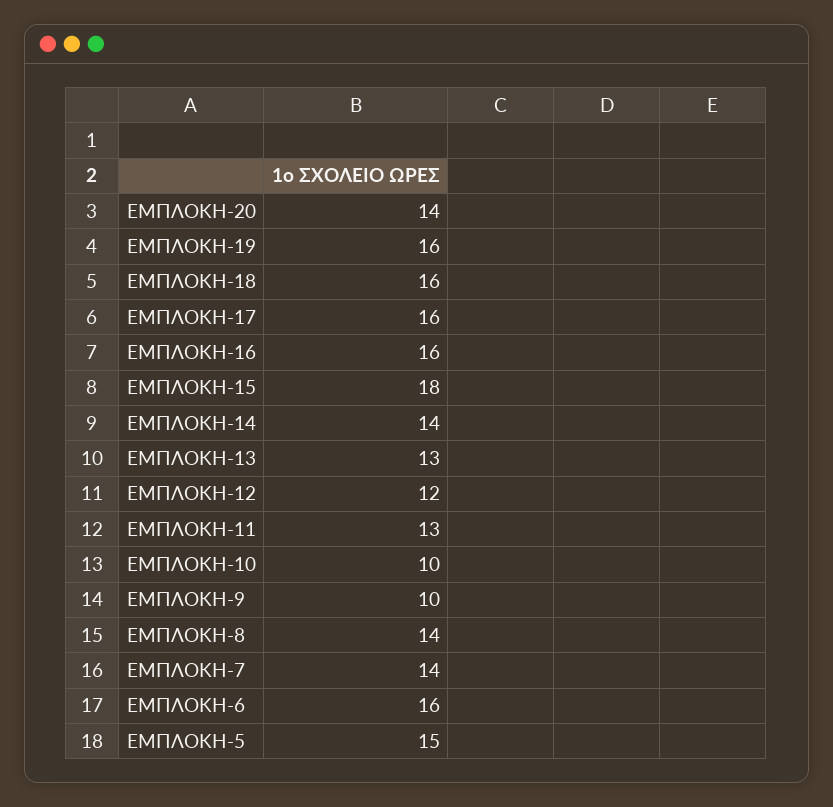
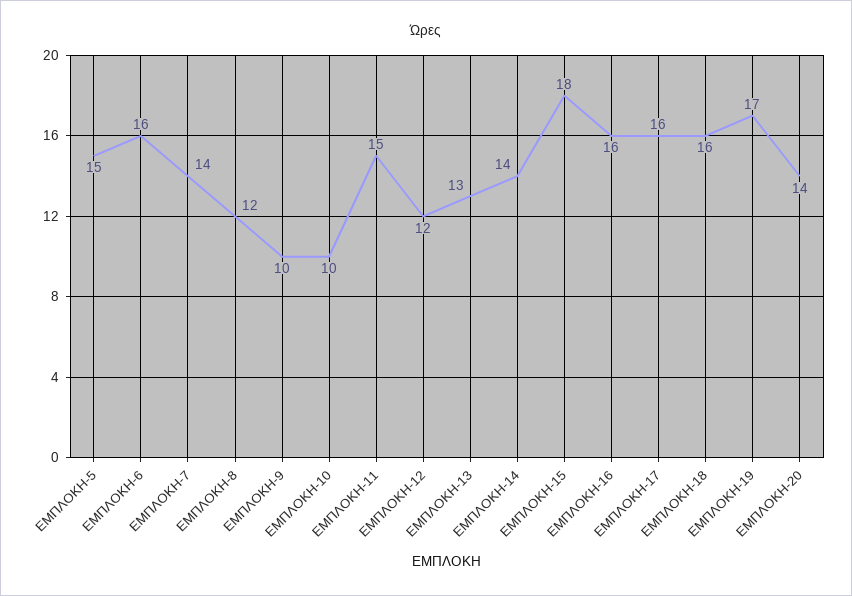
  {
    "ΕΜΠΛΟΚΗ-20": 14,
-   "ΕΜΠΛΟΚΗ-19": 16,
+   "ΕΜΠΛΟΚΗ-19": 17,
    "ΕΜΠΛΟΚΗ-18": 16,
    "ΕΜΠΛΟΚΗ-17": 16,
    "ΕΜΠΛΟΚΗ-16": 16,
    "ΕΜΠΛΟΚΗ-15": 18,
    "ΕΜΠΛΟΚΗ-14": 14,
    "ΕΜΠΛΟΚΗ-13": 13,
    "ΕΜΠΛΟΚΗ-12": 12,
-   "ΕΜΠΛΟΚΗ-11": 13,
+   "ΕΜΠΛΟΚΗ-11": 15,
    "ΕΜΠΛΟΚΗ-10": 10,
    "ΕΜΠΛΟΚΗ-9": 10,
-   "ΕΜΠΛΟΚΗ-8": 14,
+   "ΕΜΠΛΟΚΗ-8": 12,
    "ΕΜΠΛΟΚΗ-7": 14,
    "ΕΜΠΛΟΚΗ-6": 16,
    "ΕΜΠΛΟΚΗ-5": 15
  }

